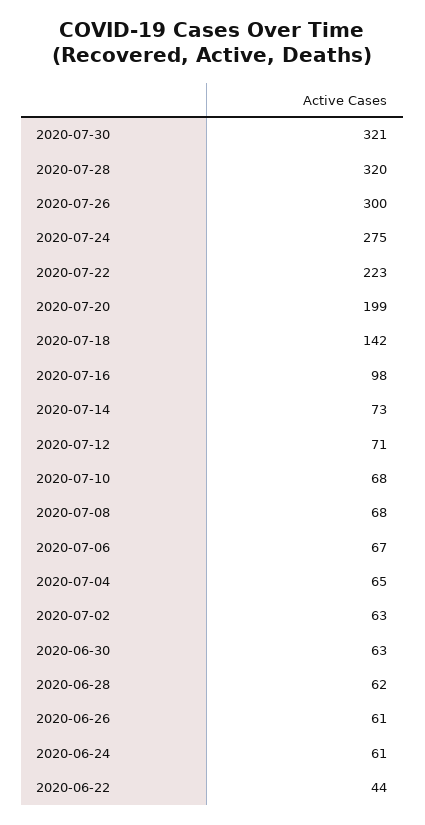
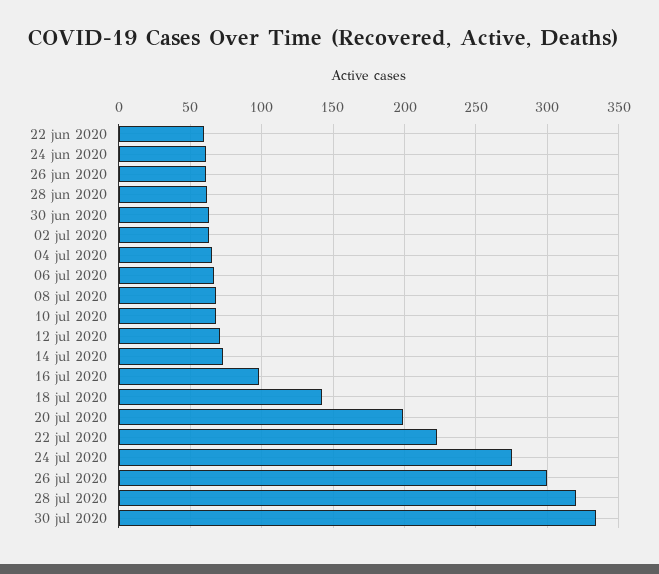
  {
-   "2020-07-30": 321,
+   "2020-07-30": 335,
    "2020-07-28": 320,
    "2020-07-26": 300,
    "2020-07-24": 275,
    "2020-07-22": 223,
    "2020-07-20": 199,
    "2020-07-18": 142,
    "2020-07-16": 98,
    "2020-07-14": 73,
    "2020-07-12": 71,
    "2020-07-10": 68,
    "2020-07-08": 68,
    "2020-07-06": 67,
    "2020-07-04": 65,
    "2020-07-02": 63,
    "2020-06-30": 63,
    "2020-06-28": 62,
    "2020-06-26": 61,
    "2020-06-24": 61,
-   "2020-06-22": 44
+   "2020-06-22": 60
  }

